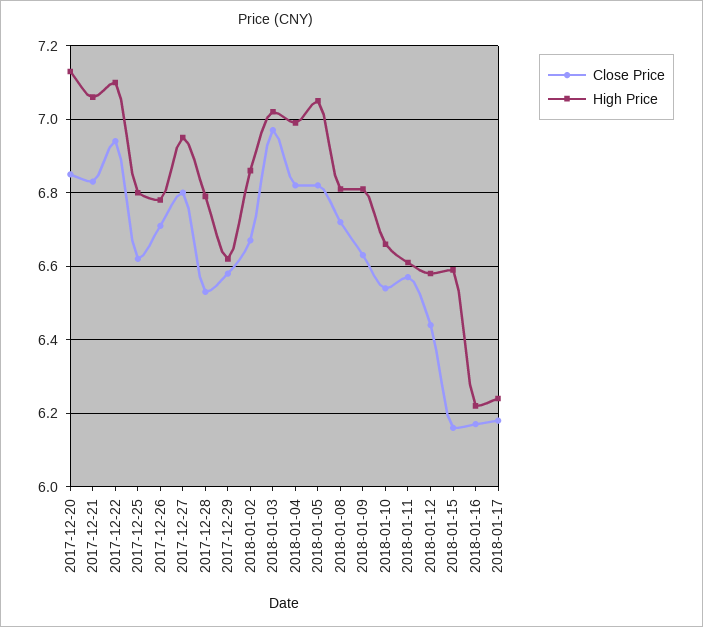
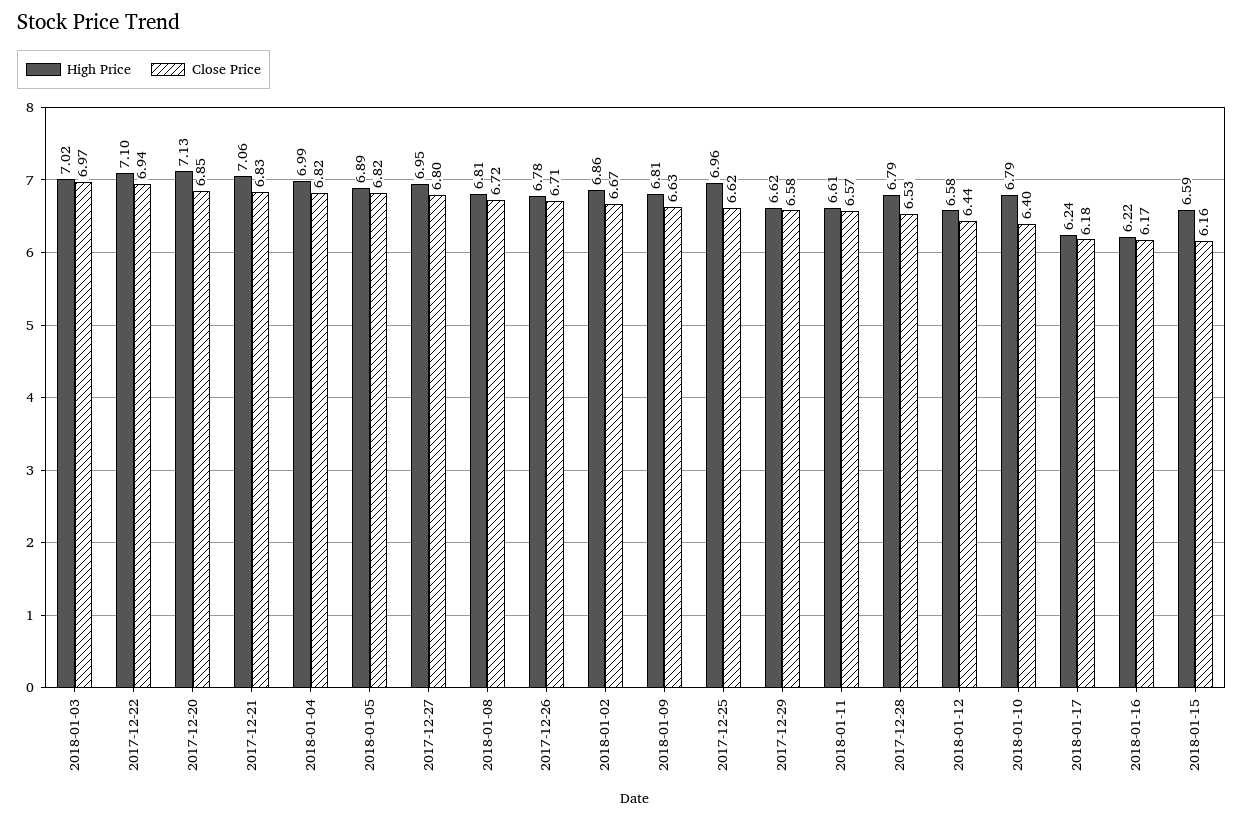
  {
    "Close Price": {
      "2017-12-20": 6.85,
      "2017-12-21": 6.83,
      "2017-12-22": 6.94,
      "2017-12-25": 6.62,
      "2017-12-26": 6.71,
      "2017-12-27": 6.8,
      "2017-12-28": 6.53,
      "2017-12-29": 6.58,
      "2018-01-02": 6.67,
      "2018-01-03": 6.97,
      "2018-01-04": 6.82,
      "2018-01-05": 6.82,
      "2018-01-08": 6.72,
      "2018-01-09": 6.63,
-     "2018-01-10": 6.55,
+     "2018-01-10": 6.4,
      "2018-01-11": 6.57,
      "2018-01-12": 6.44,
      "2018-01-15": 6.16,
      "2018-01-16": 6.17,
      "2018-01-17": 6.18
    },
    "High Price": {
      "2017-12-20": 7.13,
      "2017-12-21": 7.06,
      "2017-12-22": 7.1,
-     "2017-12-25": 6.8,
+     "2017-12-25": 6.96,
      "2017-12-26": 6.78,
      "2017-12-27": 6.95,
      "2017-12-28": 6.79,
      "2017-12-29": 6.62,
      "2018-01-02": 6.86,
      "2018-01-03": 7.02,
      "2018-01-04": 6.99,
-     "2018-01-05": 7.05,
+     "2018-01-05": 6.89,
      "2018-01-08": 6.81,
      "2018-01-09": 6.81,
-     "2018-01-10": 6.65,
+     "2018-01-10": 6.79,
      "2018-01-11": 6.61,
      "2018-01-12": 6.58,
      "2018-01-15": 6.59,
      "2018-01-16": 6.22,
      "2018-01-17": 6.24
    }
  }

